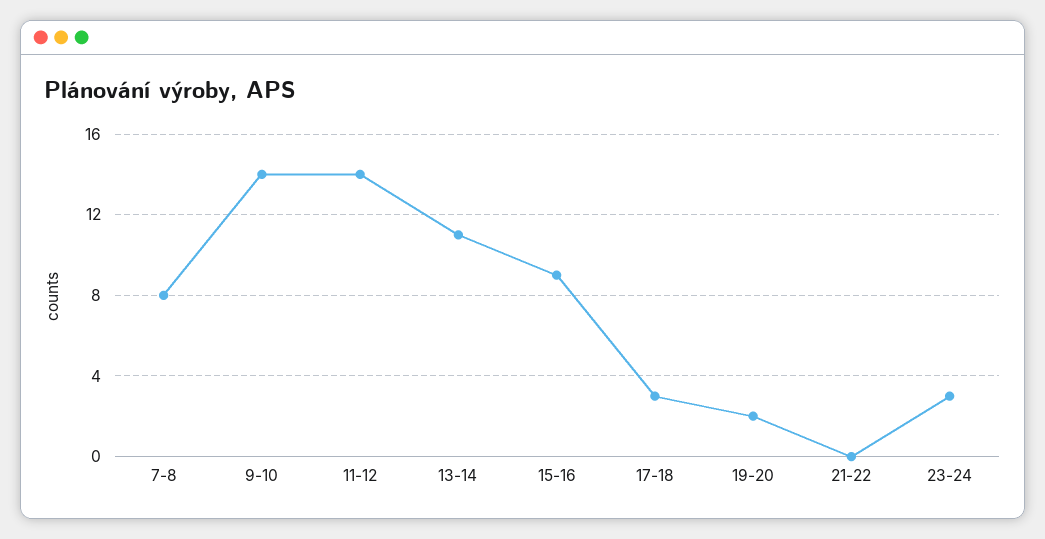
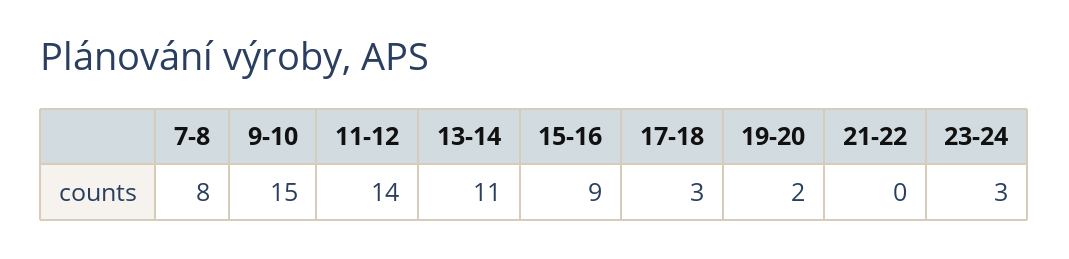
  {
    "7-8": 8,
-   "9-10": 14,
+   "9-10": 15,
    "11-12": 14,
    "13-14": 11,
    "15-16": 9,
    "17-18": 3,
    "19-20": 2,
    "21-22": 0,
    "23-24": 3
  }

